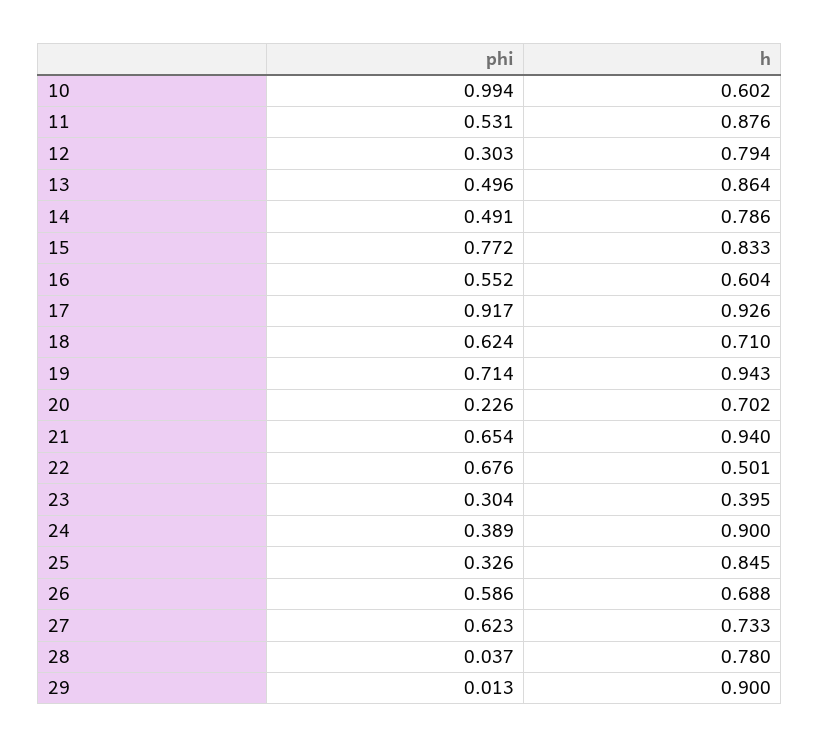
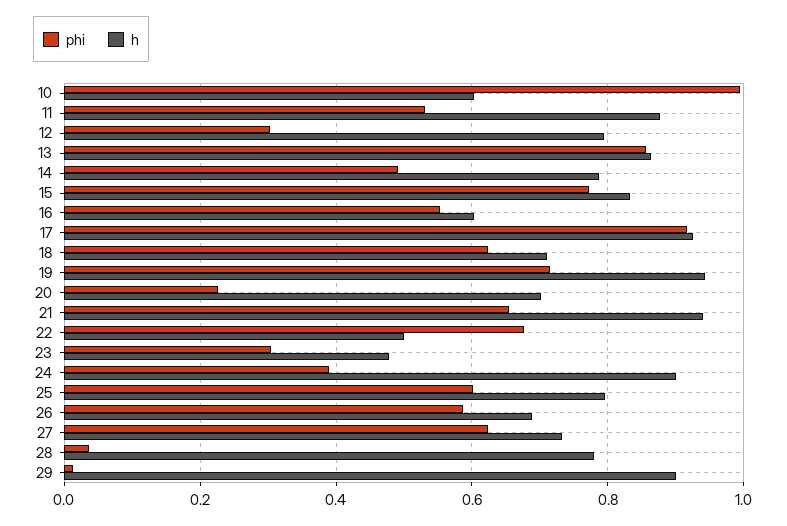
  {
    "phi": {
      "10": 0.994,
      "11": 0.531,
      "12": 0.303,
-     "13": 0.496,
+     "13": 0.86,
      "14": 0.491,
      "15": 0.772,
      "16": 0.552,
      "17": 0.917,
      "18": 0.624,
      "19": 0.714,
      "20": 0.226,
      "21": 0.654,
      "22": 0.676,
      "23": 0.304,
      "24": 0.389,
-     "25": 0.326,
+     "25": 0.6,
      "26": 0.586,
      "27": 0.623,
      "28": 0.037,
      "29": 0.013
    },
    "h": {
      "10": 0.602,
      "11": 0.876,
      "12": 0.794,
      "13": 0.864,
      "14": 0.786,
      "15": 0.833,
      "16": 0.604,
      "17": 0.926,
      "18": 0.71,
      "19": 0.943,
      "20": 0.702,
      "21": 0.94,
      "22": 0.501,
-     "23": 0.395,
+     "23": 0.48,
      "24": 0.9,
-     "25": 0.845,
+     "25": 0.8,
      "26": 0.688,
      "27": 0.733,
      "28": 0.78,
      "29": 0.9
    }
  }

